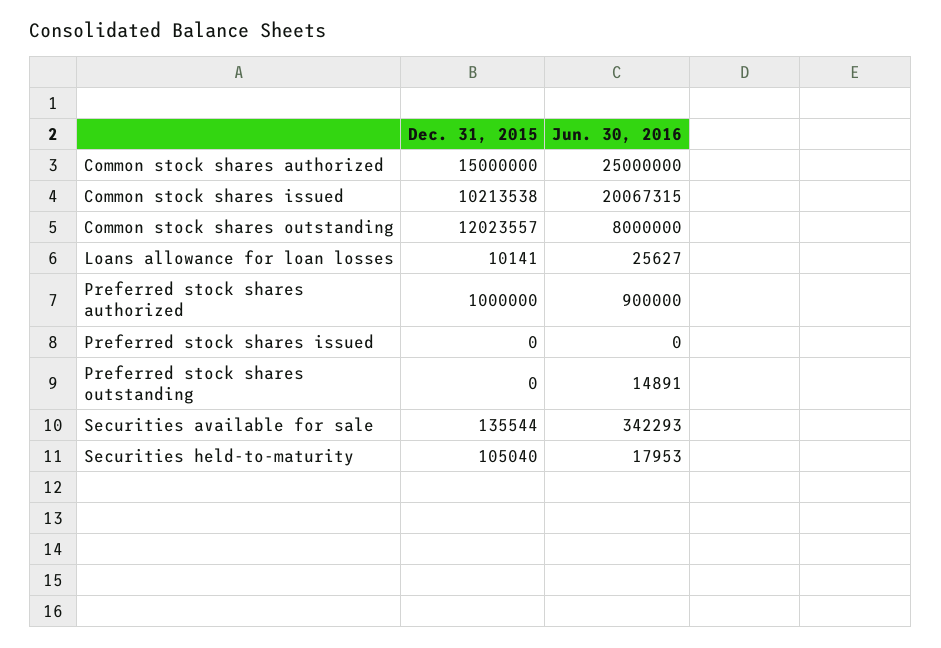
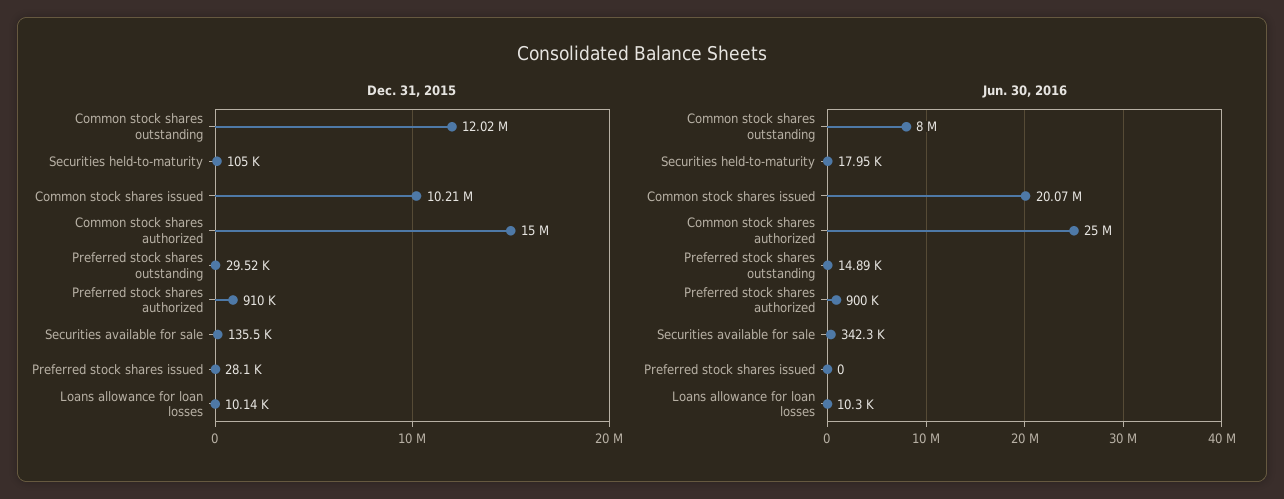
  {
    "Dec. 31, 2015": {
      "Common stock shares authorized": 15000000,
      "Common stock shares issued": 10213538,
      "Common stock shares outstanding": 12023557,
      "Loans allowance for loan losses": 10141,
-     "Preferred stock shares authorized": 1000000,
+     "Preferred stock shares authorized": 910000,
-     "Preferred stock shares issued": 0,
+     "Preferred stock shares issued": 28100,
-     "Preferred stock shares outstanding": 0,
+     "Preferred stock shares outstanding": 29520,
      "Securities available for sale": 135544,
      "Securities held-to-maturity": 105040
    },
    "Jun. 30, 2016": {
      "Common stock shares authorized": 25000000,
      "Common stock shares issued": 20067315,
      "Common stock shares outstanding": 8000000,
-     "Loans allowance for loan losses": 25627,
+     "Loans allowance for loan losses": 10300,
      "Preferred stock shares authorized": 900000,
      "Preferred stock shares issued": 0,
      "Preferred stock shares outstanding": 14891,
      "Securities available for sale": 342293,
      "Securities held-to-maturity": 17953
    }
  }

